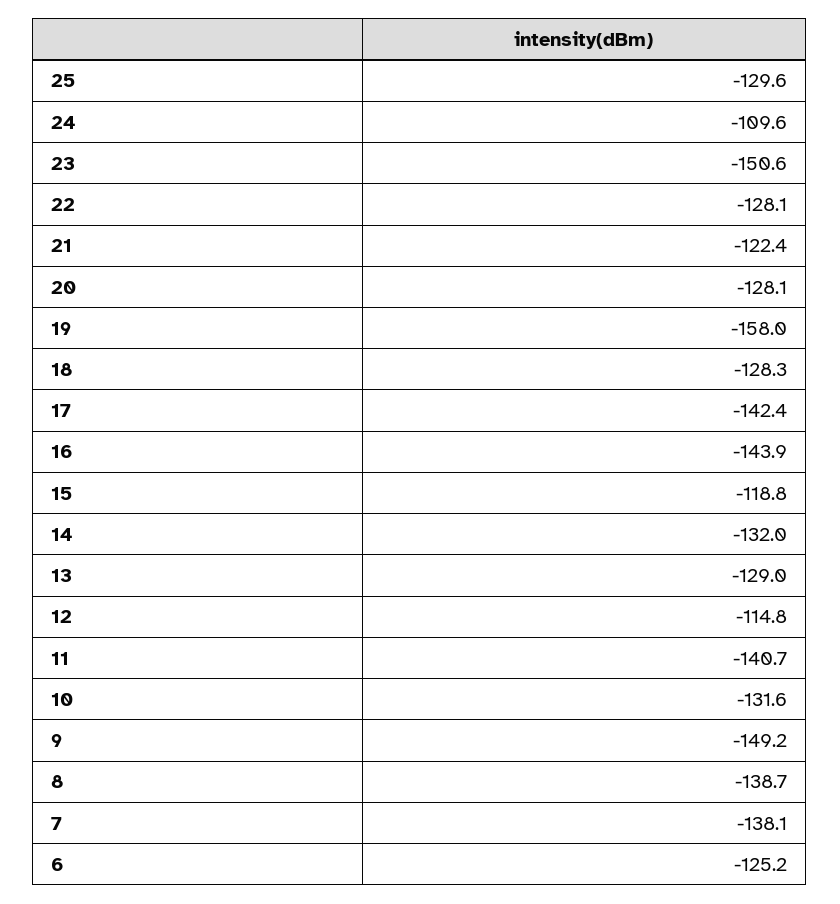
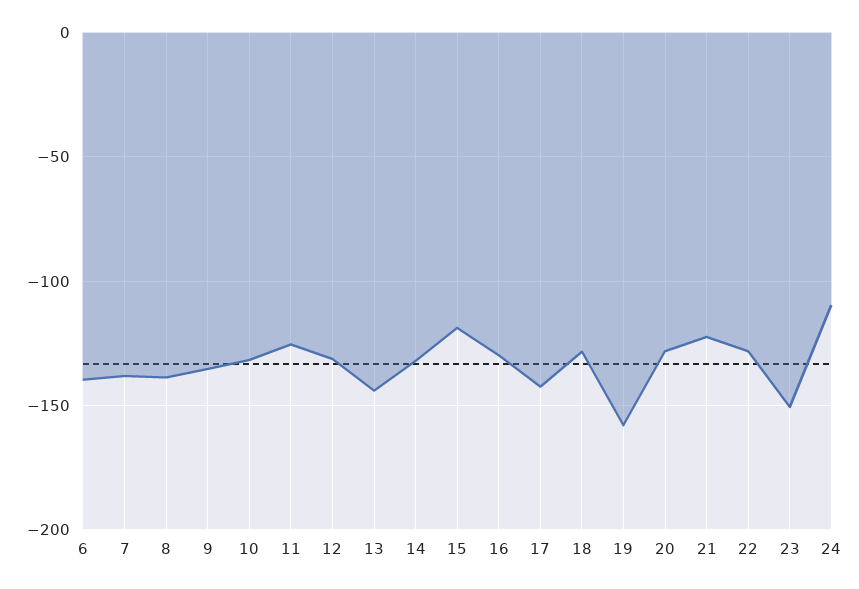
  {
-   "25": -129.6,
    "24": -109.6,
    "23": -150.6,
    "22": -128.1,
    "21": -122.4,
    "20": -128.1,
    "19": -158,
    "18": -128.3,
    "17": -142.4,
-   "16": -143.9,
+   "16": -130,
    "15": -118.8,
    "14": -132,
-   "13": -129,
+   "13": -145,
-   "12": -114.8,
+   "12": -130,
-   "11": -140.7,
+   "11": -125,
    "10": -131.6,
-   "9": -149.2,
+   "9": -135,
    "8": -138.7,
    "7": -138.1,
-   "6": -125.2
+   "6": -140
  }

